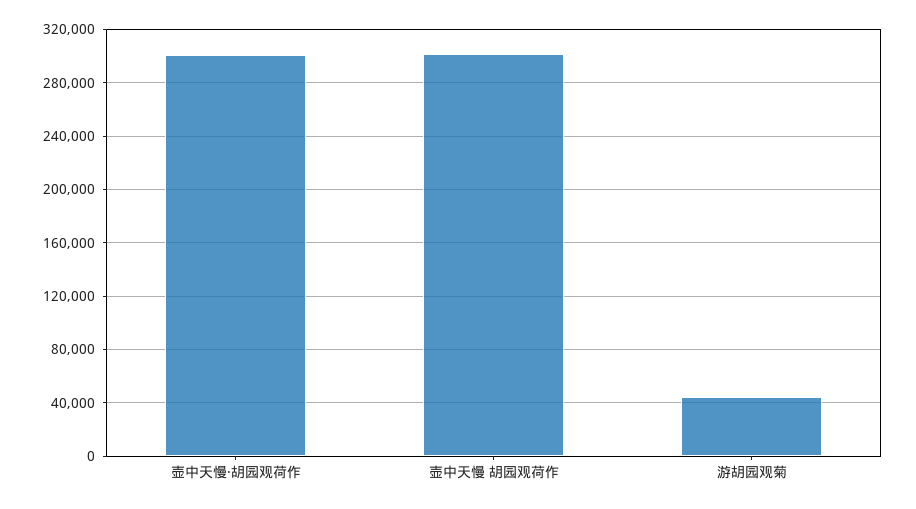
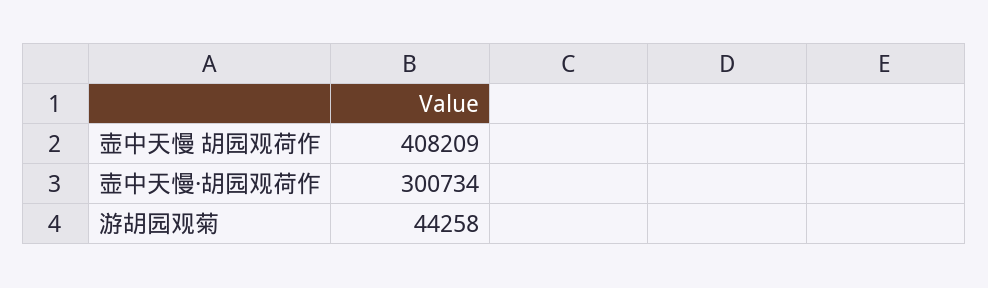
  {
    "壶中天慢·胡园观荷作": 300734,
-   "壶中天慢 胡园观荷作": 300000,
+   "壶中天慢 胡园观荷作": 408209,
    "游胡园观菊": 44258
  }

